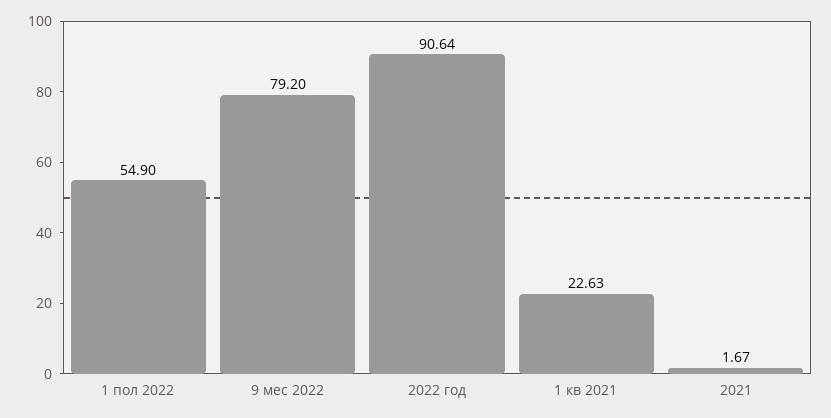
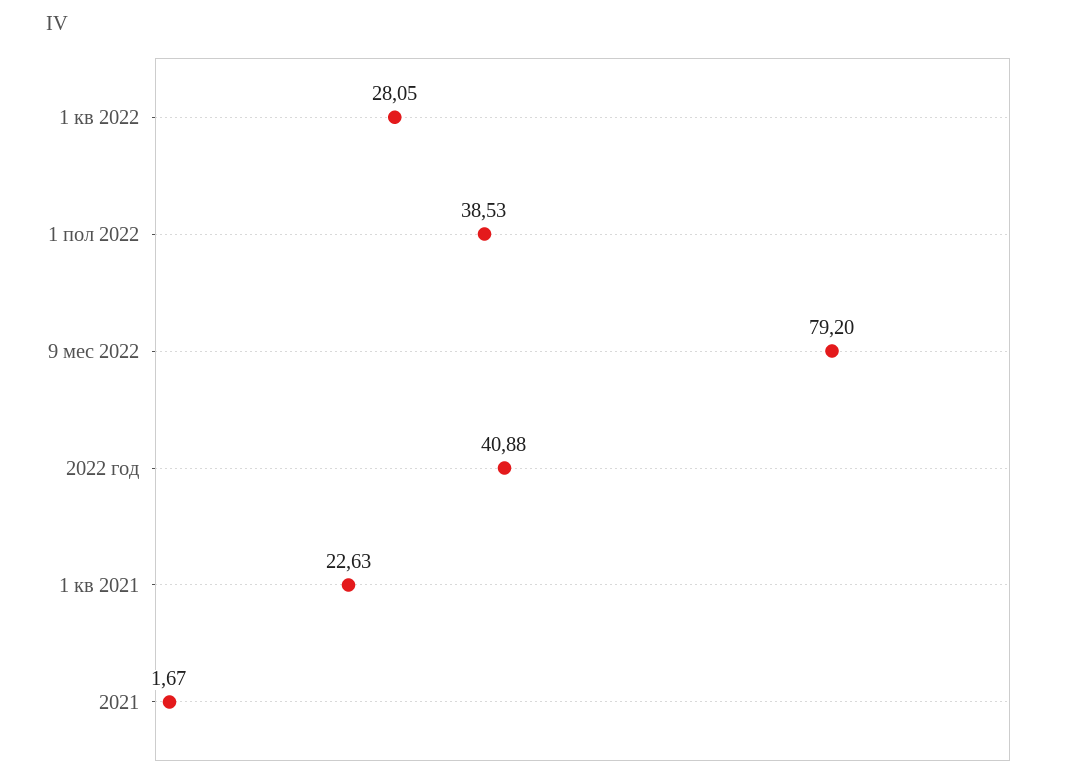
  {
-   "1 пол 2022": 54.9,
+   "1 пол 2022": 38.53,
    "9 мес 2022": 79.2,
-   "2022 год": 90.64,
+   "2022 год": 40.88,
    "1 кв 2021": 22.63,
-   "2021": 1.67
+   "2021": 1.67,
+   "1 кв 2022": 28.05
  }

